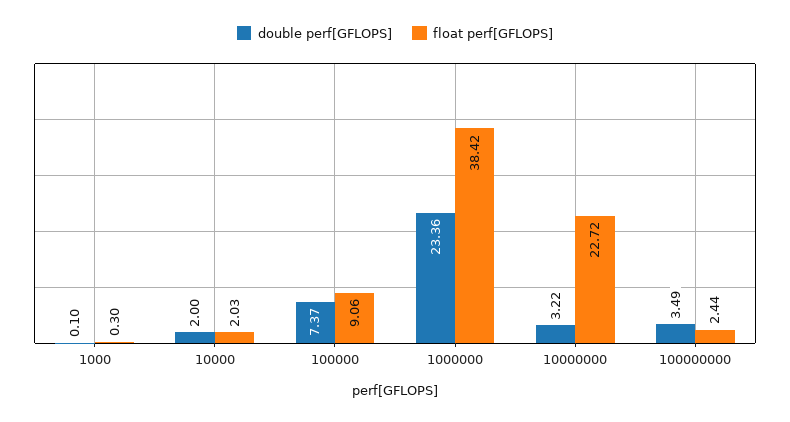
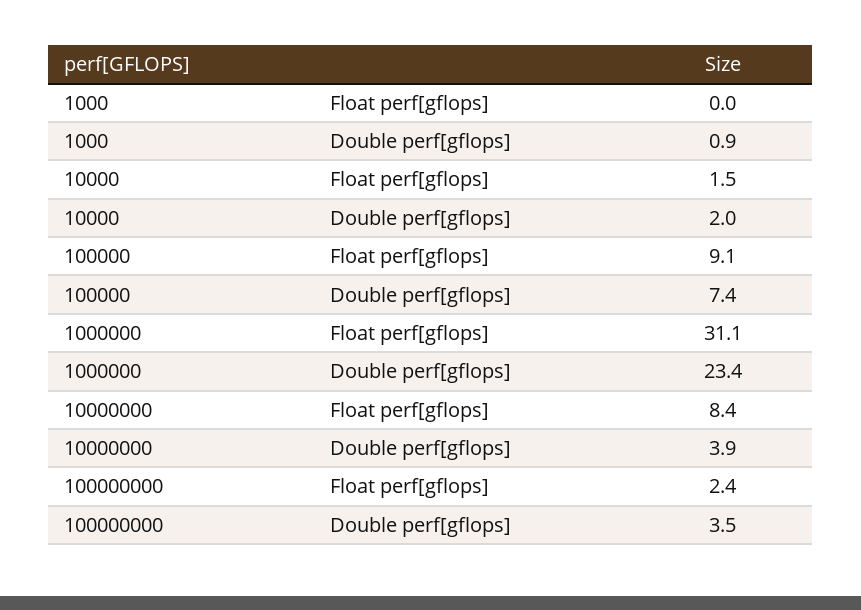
  {
    "double perf[GFLOPS]": {
-     "1000": 0.1,
+     "1000": 0.9,
      "10000": 2,
      "100000": 7.37,
      "1000000": 23.36,
-     "10000000": 3.22,
+     "10000000": 3.9,
      "100000000": 3.49
    },
    "float perf[GFLOPS]": {
-     "1000": 0.3,
+     "1000": 0,
-     "10000": 2.03,
+     "10000": 1.5,
      "100000": 9.06,
-     "1000000": 38.42,
+     "1000000": 31.1,
-     "10000000": 22.72,
+     "10000000": 8.4,
      "100000000": 2.44
    }
  }

